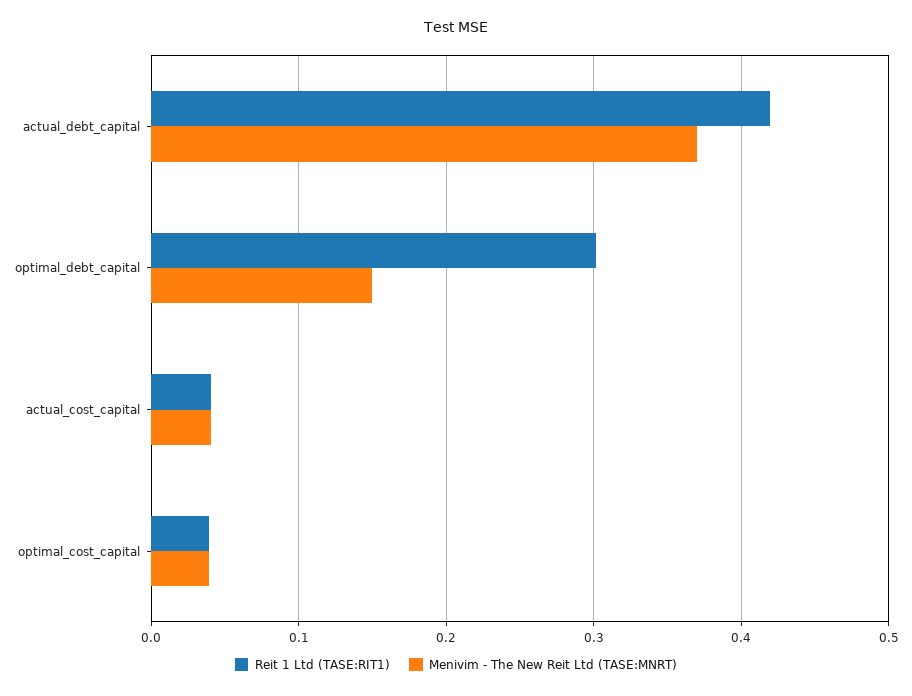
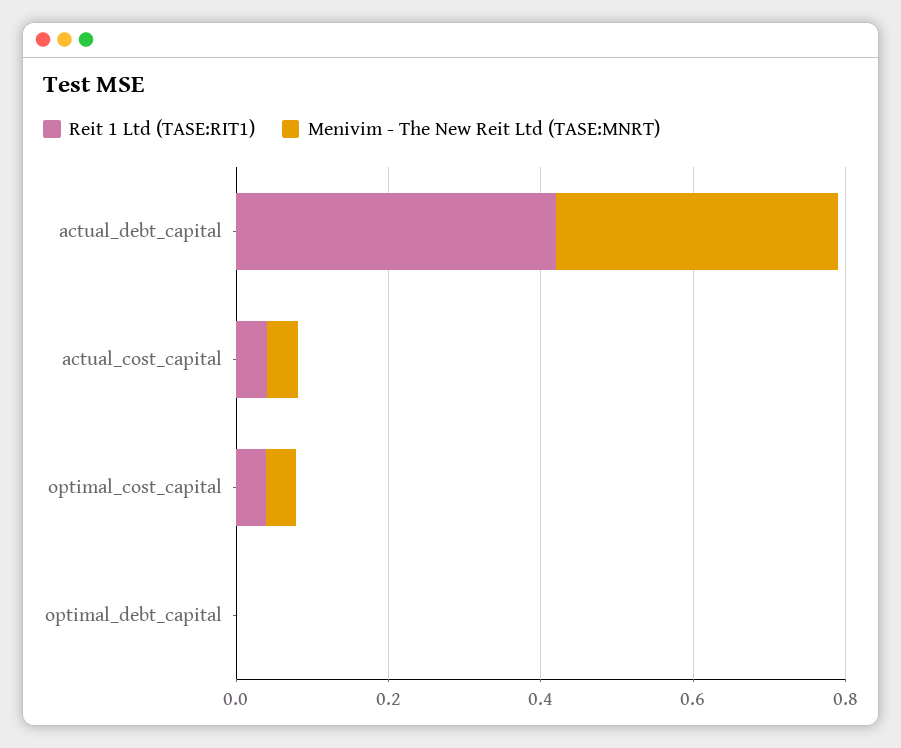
  {
    "Reit 1 Ltd (TASE:RIT1)": {
      "actual_debt_capital": 0.42,
-     "optimal_debt_capital": 0.3,
+     "optimal_debt_capital": 0,
      "actual_cost_capital": 0.04,
      "optimal_cost_capital": 0.04
    },
    "Menivim - The New Reit Ltd (TASE:MNRT)": {
      "actual_debt_capital": 0.37,
-     "optimal_debt_capital": 0.15,
+     "optimal_debt_capital": 0,
      "actual_cost_capital": 0.04,
      "optimal_cost_capital": 0.04
    }
  }

